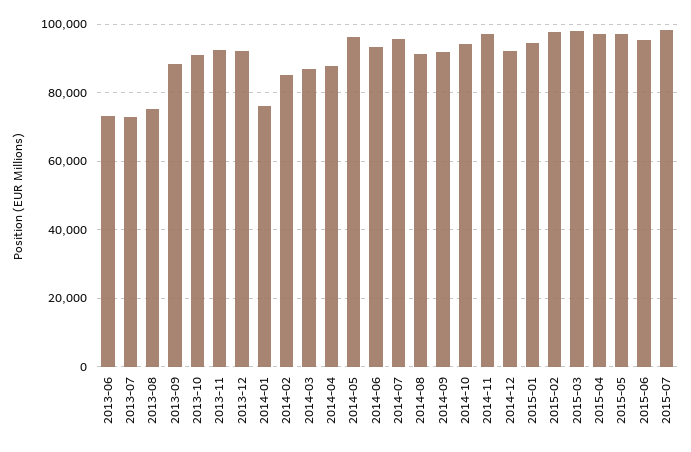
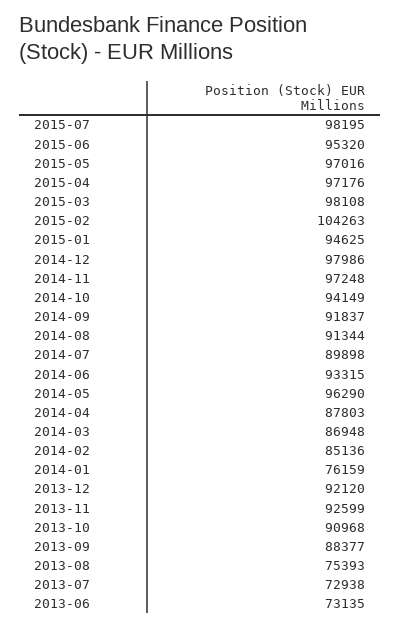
  {
    "2013-06": 73135,
    "2013-07": 72938,
    "2013-08": 75393,
    "2013-09": 88377,
    "2013-10": 90968,
    "2013-11": 92599,
    "2013-12": 92120,
    "2014-01": 76159,
    "2014-02": 85136,
    "2014-03": 86948,
    "2014-04": 87803,
    "2014-05": 96290,
    "2014-06": 93315,
-   "2014-07": 96000,
+   "2014-07": 89898,
    "2014-08": 91344,
    "2014-09": 91837,
    "2014-10": 94149,
    "2014-11": 97248,
-   "2014-12": 92000,
+   "2014-12": 97986,
    "2015-01": 94625,
-   "2015-02": 98000,
+   "2015-02": 104263,
    "2015-03": 98108,
    "2015-04": 97176,
    "2015-05": 97016,
    "2015-06": 95320,
    "2015-07": 98195
  }

